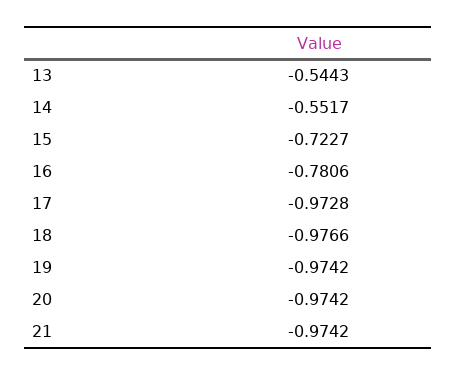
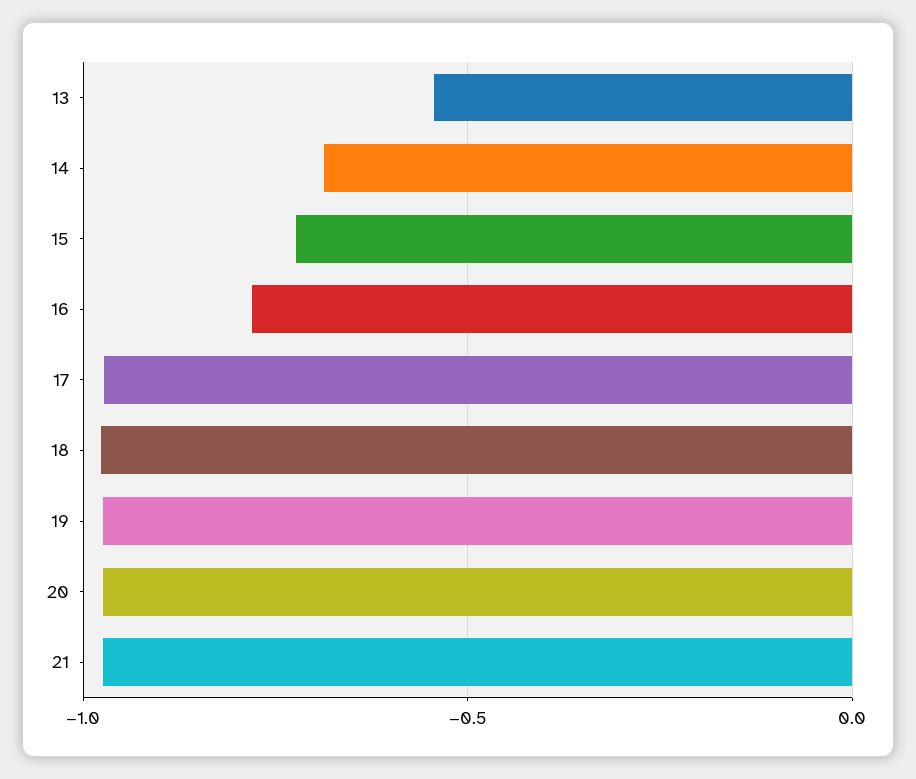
  {
    "13": -0.5443,
-   "14": -0.5517,
+   "14": -0.7,
    "15": -0.7227,
    "16": -0.7806,
    "17": -0.9728,
    "18": -0.9766,
    "19": -0.9742,
    "20": -0.9742,
    "21": -0.9742
  }

